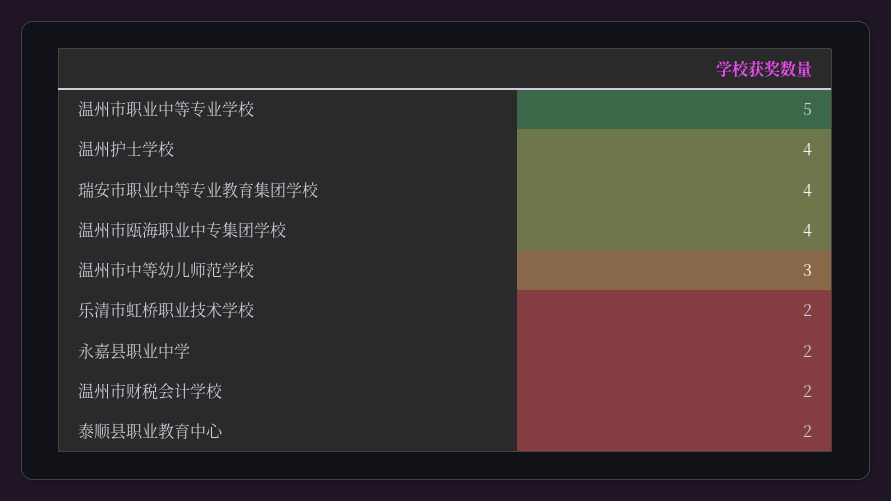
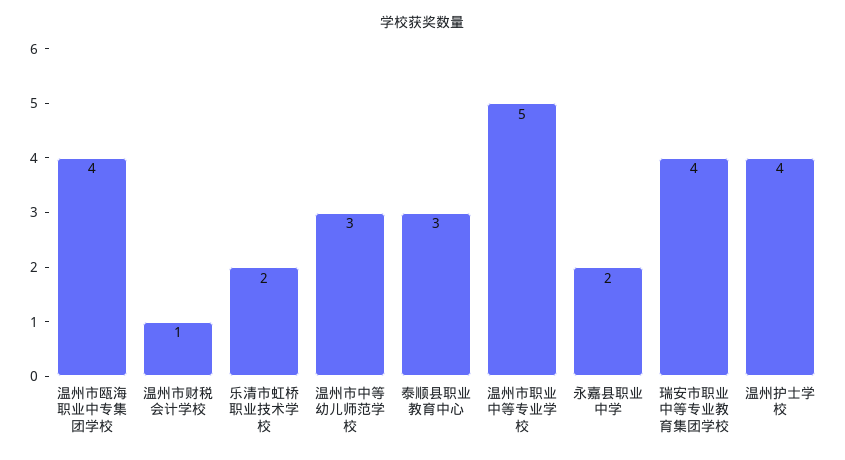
  {
    "温州市职业中等专业学校": 5,
    "温州护士学校": 4,
    "瑞安市职业中等专业教育集团学校": 4,
    "温州市瓯海职业中专集团学校": 4,
    "温州市中等幼儿师范学校": 3,
    "乐清市虹桥职业技术学校": 2,
    "永嘉县职业中学": 2,
-   "温州市财税会计学校": 2,
+   "温州市财税会计学校": 1,
-   "泰顺县职业教育中心": 2
+   "泰顺县职业教育中心": 3
  }

